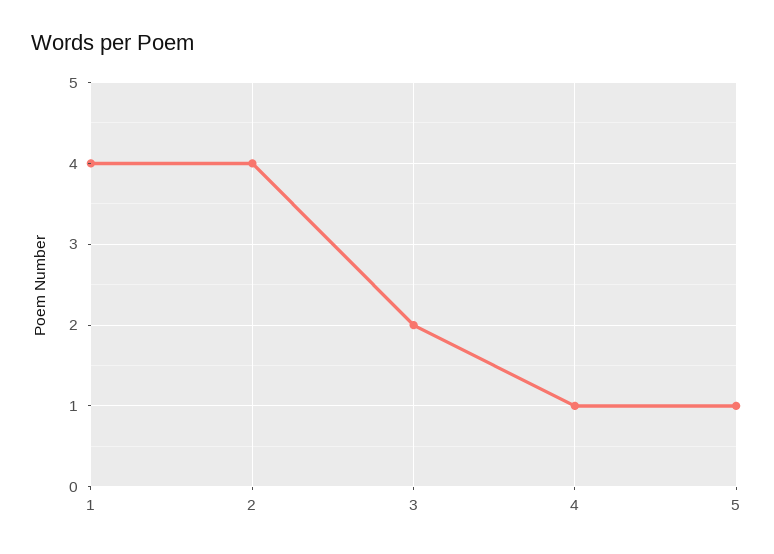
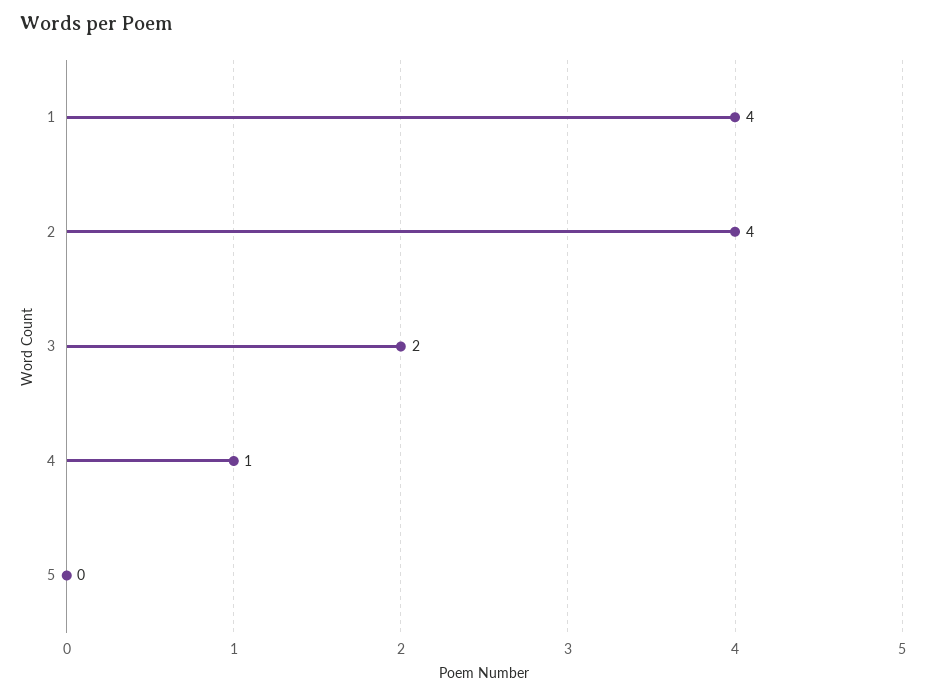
  {
    "1": 4,
    "2": 4,
    "3": 2,
    "4": 1,
-   "5": 1
+   "5": 0
  }

